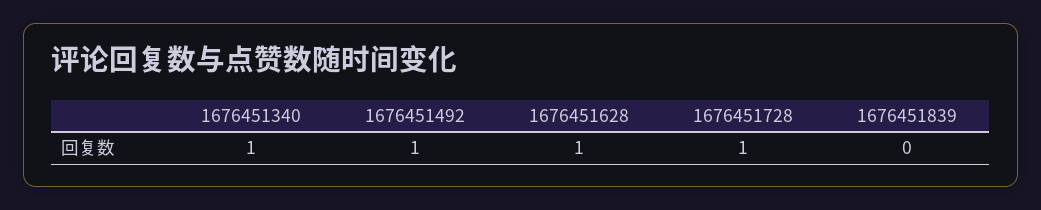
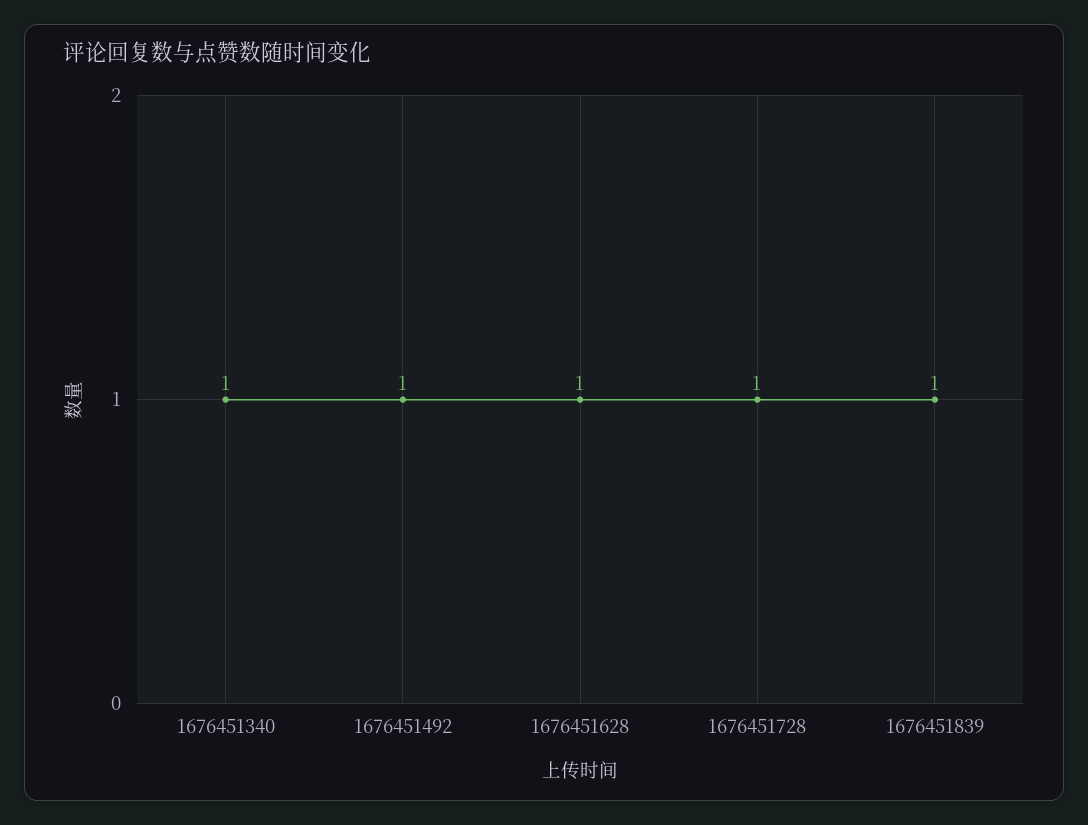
  {
    "1676451340": 1,
    "1676451492": 1,
    "1676451628": 1,
    "1676451728": 1,
-   "1676451839": 0
+   "1676451839": 1
  }

